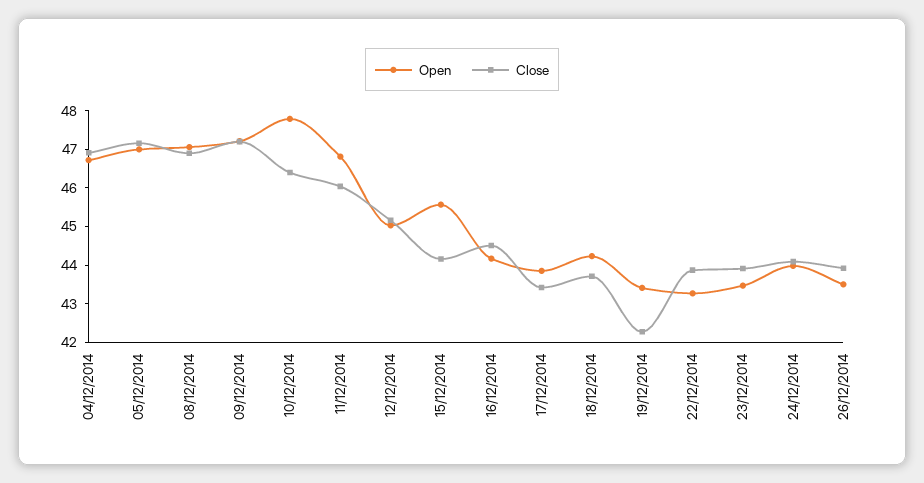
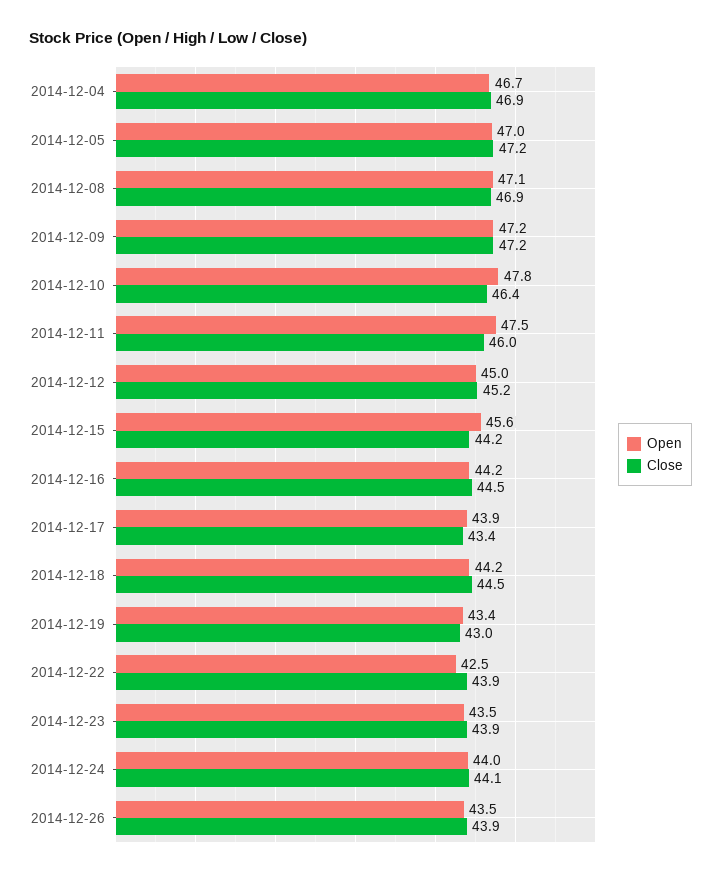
  {
    "Open": {
      "04/12/2014": 46.7,
      "05/12/2014": 47,
      "08/12/2014": 47.1,
      "09/12/2014": 47.2,
      "10/12/2014": 47.8,
-     "11/12/2014": 46.75,
+     "11/12/2014": 47.5,
      "12/12/2014": 45,
      "15/12/2014": 45.6,
      "16/12/2014": 44.2,
      "17/12/2014": 43.9,
      "18/12/2014": 44.2,
      "19/12/2014": 43.4,
-     "22/12/2014": 43.25,
+     "22/12/2014": 42.5,
      "23/12/2014": 43.5,
      "24/12/2014": 44,
      "26/12/2014": 43.5
    },
    "Close": {
      "04/12/2014": 46.9,
      "05/12/2014": 47.2,
      "08/12/2014": 46.9,
      "09/12/2014": 47.2,
      "10/12/2014": 46.4,
      "11/12/2014": 46,
      "12/12/2014": 45.2,
      "15/12/2014": 44.2,
      "16/12/2014": 44.5,
      "17/12/2014": 43.4,
-     "18/12/2014": 43.75,
+     "18/12/2014": 44.5,
-     "19/12/2014": 42.25,
+     "19/12/2014": 43,
      "22/12/2014": 43.9,
      "23/12/2014": 43.9,
      "24/12/2014": 44.1,
      "26/12/2014": 43.9
    }
  }

